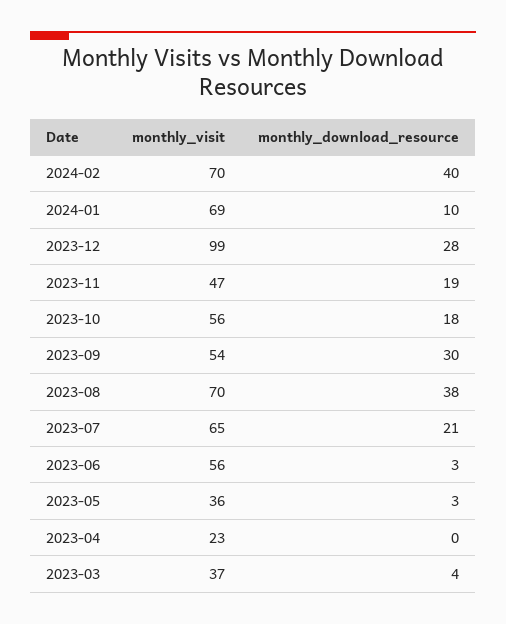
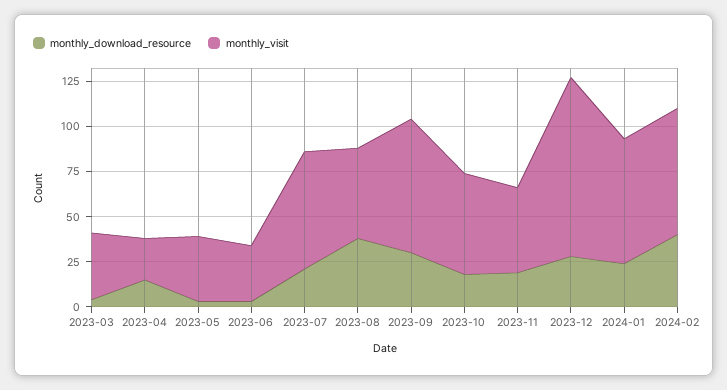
  {
    "monthly_visit": {
      "2024-02": 70,
      "2024-01": 69,
      "2023-12": 99,
      "2023-11": 47,
      "2023-10": 56,
-     "2023-09": 54,
+     "2023-09": 75,
-     "2023-08": 70,
+     "2023-08": 50,
      "2023-07": 65,
-     "2023-06": 56,
+     "2023-06": 30,
      "2023-05": 36,
      "2023-04": 23,
      "2023-03": 37
    },
    "monthly_download_resource": {
      "2024-02": 40,
-     "2024-01": 10,
+     "2024-01": 25,
      "2023-12": 28,
      "2023-11": 19,
      "2023-10": 18,
      "2023-09": 30,
      "2023-08": 38,
      "2023-07": 21,
      "2023-06": 3,
      "2023-05": 3,
-     "2023-04": 0,
+     "2023-04": 15,
      "2023-03": 4
    }
  }

